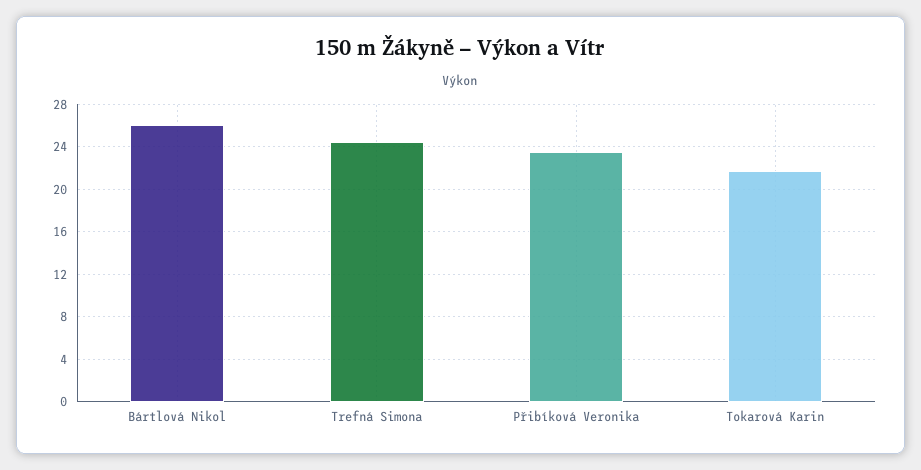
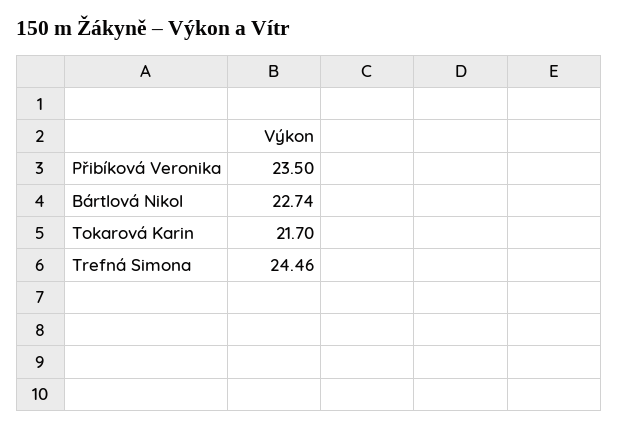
  {
-   "Bártlová Nikol": 26,
+   "Bártlová Nikol": 22.74,
    "Trefná Simona": 24.46,
    "Přibíková Veronika": 23.5,
    "Tokarová Karin": 21.7
  }

